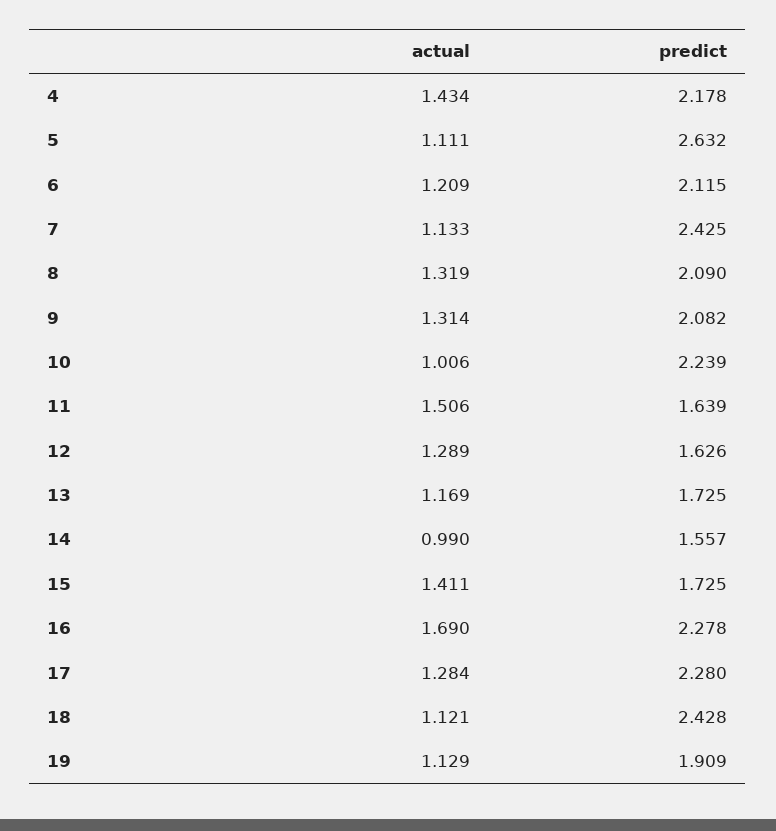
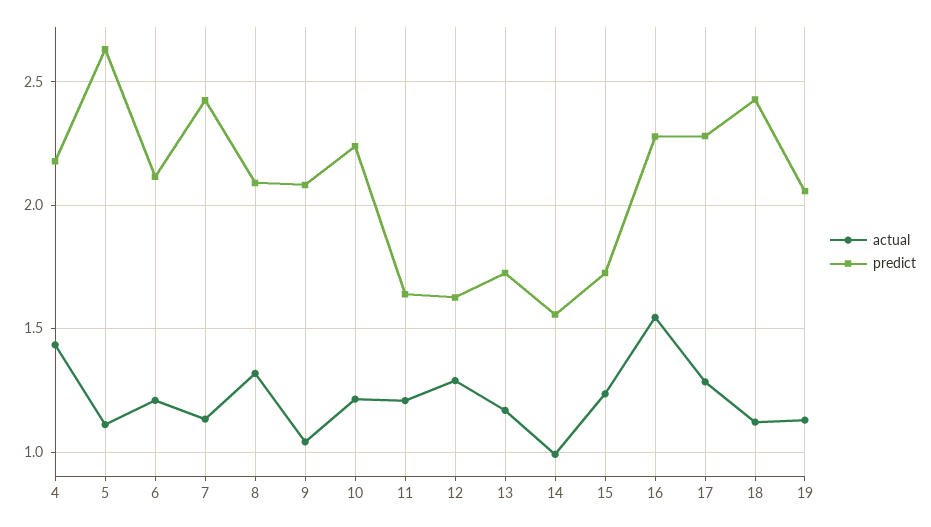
  {
    "actual": {
      "4": 1.434,
      "5": 1.111,
      "6": 1.209,
      "7": 1.133,
      "8": 1.319,
-     "9": 1.314,
+     "9": 1.05,
-     "10": 1.006,
+     "10": 1.2,
-     "11": 1.506,
+     "11": 1.2,
      "12": 1.289,
      "13": 1.169,
      "14": 0.99,
-     "15": 1.411,
+     "15": 1.25,
-     "16": 1.69,
+     "16": 1.55,
      "17": 1.284,
      "18": 1.121,
      "19": 1.129
    },
    "predict": {
      "4": 2.178,
      "5": 2.632,
      "6": 2.115,
      "7": 2.425,
      "8": 2.09,
      "9": 2.082,
      "10": 2.239,
      "11": 1.639,
      "12": 1.626,
      "13": 1.725,
      "14": 1.557,
      "15": 1.725,
      "16": 2.278,
      "17": 2.28,
      "18": 2.428,
-     "19": 1.909
+     "19": 2.05
    }
  }

